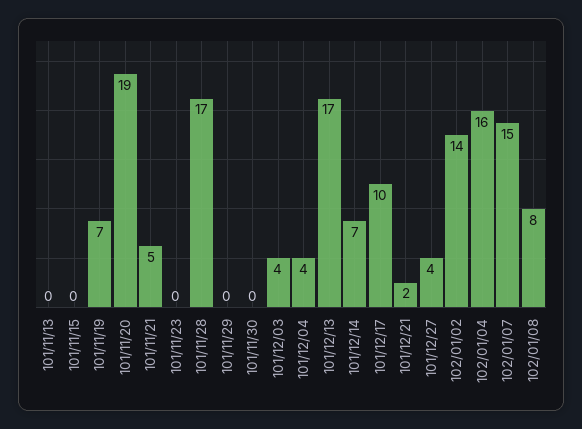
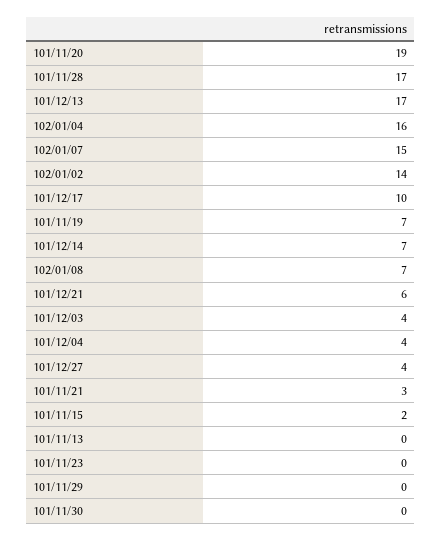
  {
    "101/11/13": 0,
-   "101/11/15": 0,
+   "101/11/15": 2,
    "101/11/19": 7,
    "101/11/20": 19,
-   "101/11/21": 5,
+   "101/11/21": 3,
    "101/11/23": 0,
    "101/11/28": 17,
    "101/11/29": 0,
    "101/11/30": 0,
    "101/12/03": 4,
    "101/12/04": 4,
    "101/12/13": 17,
    "101/12/14": 7,
    "101/12/17": 10,
-   "101/12/21": 2,
+   "101/12/21": 6,
    "101/12/27": 4,
    "102/01/02": 14,
    "102/01/04": 16,
    "102/01/07": 15,
-   "102/01/08": 8
+   "102/01/08": 7
  }

